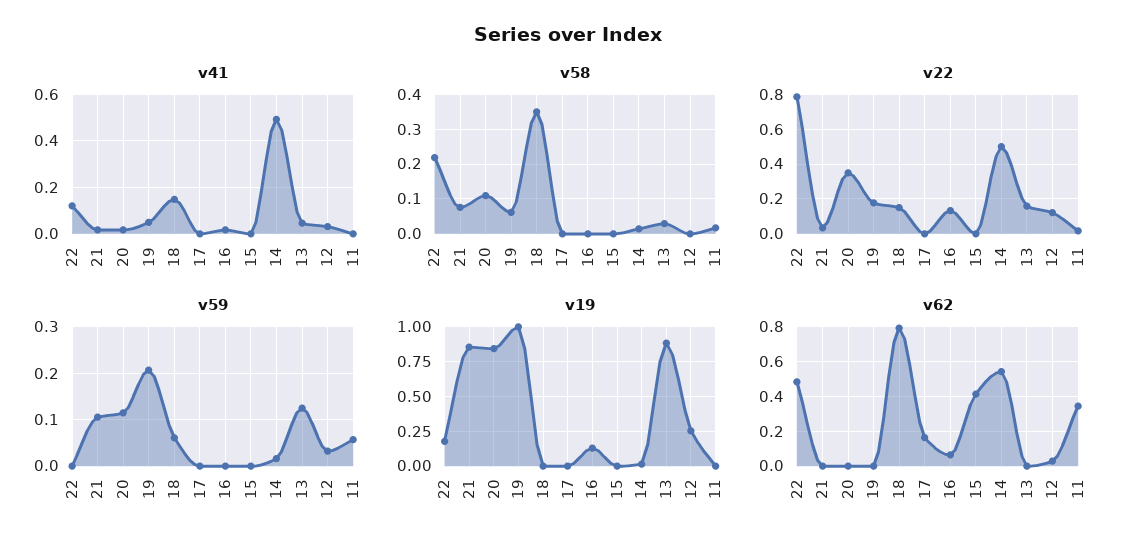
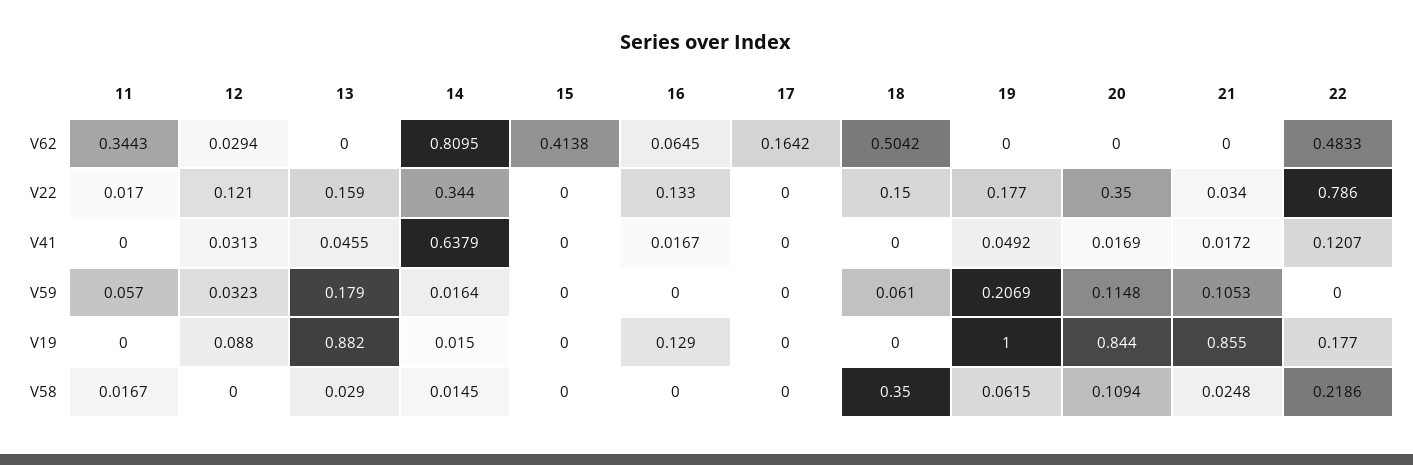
  {
    "v41": {
      "22": 0.1207,
      "21": 0.0172,
      "20": 0.0169,
      "19": 0.0492,
-     "18": 0.15,
+     "18": 0,
      "17": 0,
      "16": 0.0167,
      "15": 0,
-     "14": 0.5,
+     "14": 0.6379,
      "13": 0.0455,
      "12": 0.0313,
      "11": 0
    },
    "v58": {
      "22": 0.2186,
-     "21": 0.08,
+     "21": 0.0248,
      "20": 0.1094,
      "19": 0.0615,
      "18": 0.35,
      "17": 0,
      "16": 0,
      "15": 0,
      "14": 0.0145,
      "13": 0.029,
      "12": 0,
      "11": 0.0167
    },
    "v22": {
      "22": 0.786,
      "21": 0.034,
      "20": 0.35,
      "19": 0.177,
      "18": 0.15,
      "17": 0,
      "16": 0.133,
      "15": 0,
-     "14": 0.5,
+     "14": 0.344,
      "13": 0.159,
      "12": 0.121,
      "11": 0.017
    },
    "v59": {
      "22": 0,
      "21": 0.1053,
      "20": 0.1148,
      "19": 0.2069,
      "18": 0.061,
      "17": 0,
      "16": 0,
      "15": 0,
      "14": 0.0164,
-     "13": 0.12,
+     "13": 0.179,
      "12": 0.0323,
      "11": 0.057
    },
    "v19": {
      "22": 0.177,
      "21": 0.855,
      "20": 0.844,
      "19": 1,
      "18": 0,
      "17": 0,
      "16": 0.129,
      "15": 0,
      "14": 0.015,
      "13": 0.882,
-     "12": 0.25,
+     "12": 0.088,
      "11": 0
    },
    "v62": {
      "22": 0.4833,
      "21": 0,
      "20": 0,
      "19": 0,
-     "18": 0.8,
+     "18": 0.5042,
      "17": 0.1642,
      "16": 0.0645,
      "15": 0.4138,
-     "14": 0.55,
+     "14": 0.8095,
      "13": 0,
      "12": 0.0294,
      "11": 0.3443
    }
  }

